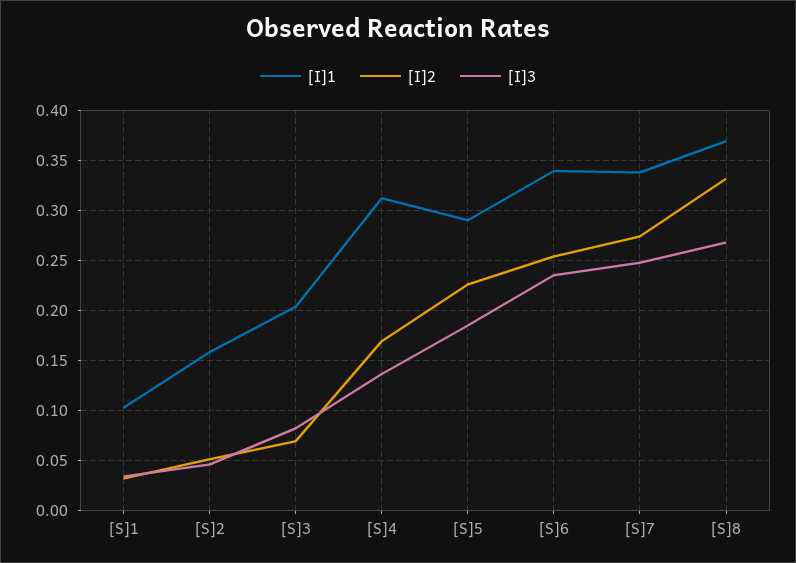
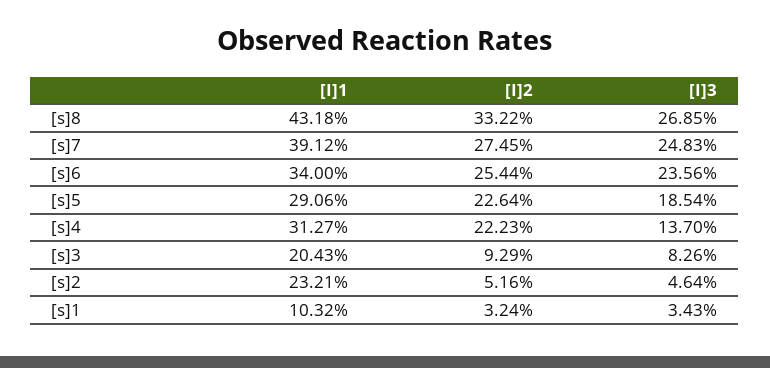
  {
    "[I]1": {
      "[S]1": 0.1032,
-     "[S]2": 0.16,
+     "[S]2": 0.2321,
      "[S]3": 0.2043,
      "[S]4": 0.3127,
      "[S]5": 0.2906,
      "[S]6": 0.34,
-     "[S]7": 0.34,
+     "[S]7": 0.3912,
-     "[S]8": 0.37
+     "[S]8": 0.4318
    },
    "[I]2": {
      "[S]1": 0.0324,
      "[S]2": 0.0516,
-     "[S]3": 0.07,
+     "[S]3": 0.0929,
-     "[S]4": 0.17,
+     "[S]4": 0.2223,
      "[S]5": 0.2264,
      "[S]6": 0.2544,
      "[S]7": 0.2745,
      "[S]8": 0.3322
    },
    "[I]3": {
      "[S]1": 0.0343,
      "[S]2": 0.0464,
      "[S]3": 0.0826,
      "[S]4": 0.137,
      "[S]5": 0.1854,
      "[S]6": 0.2356,
      "[S]7": 0.2483,
      "[S]8": 0.2685
    }
  }

